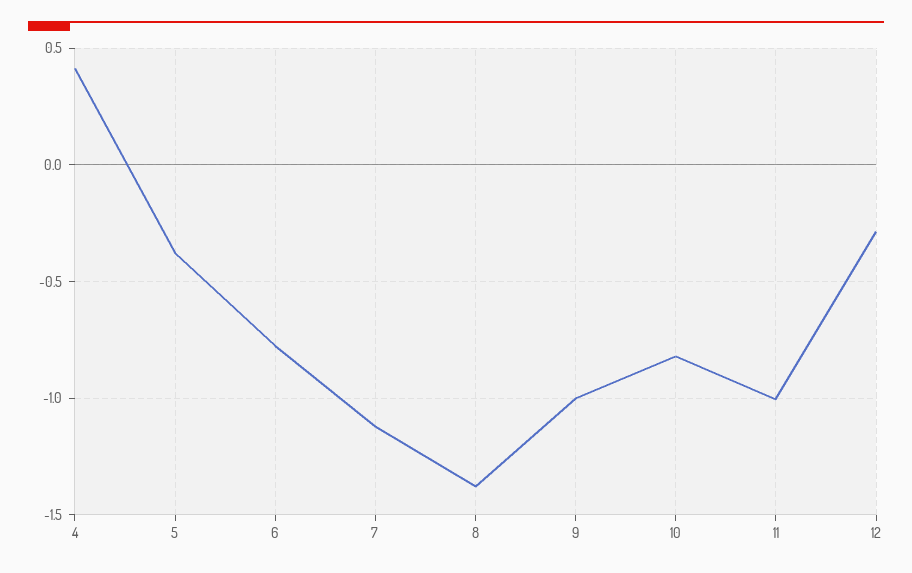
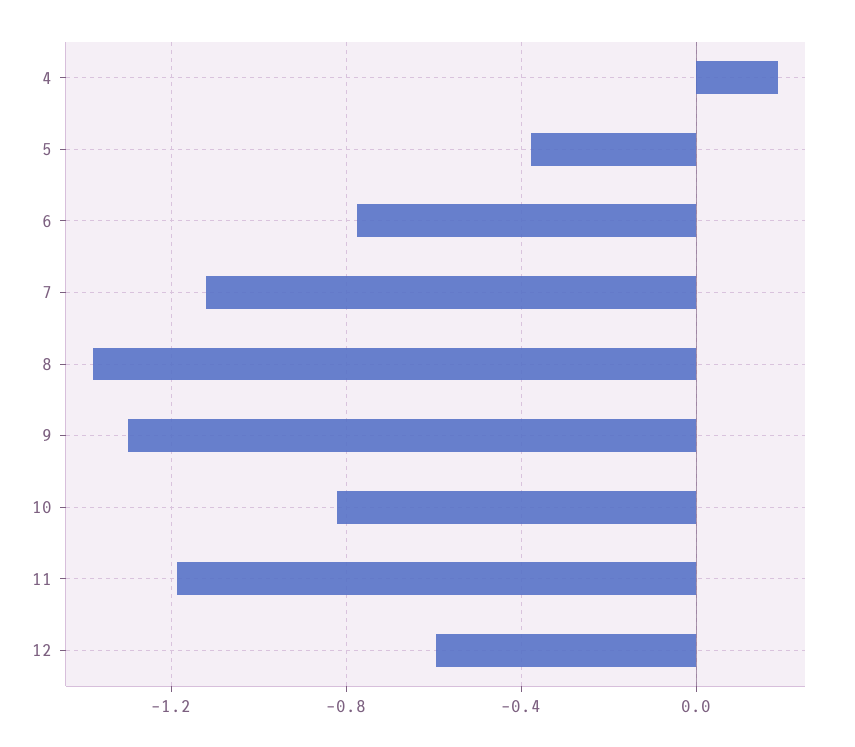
  {
-   "4": 0.4,
+   "4": 0.2,
    "5": -0.4,
    "6": -0.8,
    "7": -1.1,
    "8": -1.4,
-   "9": -1,
+   "9": -1.3,
    "10": -0.8,
-   "11": -1,
+   "11": -1.2,
-   "12": -0.3
+   "12": -0.6
  }

